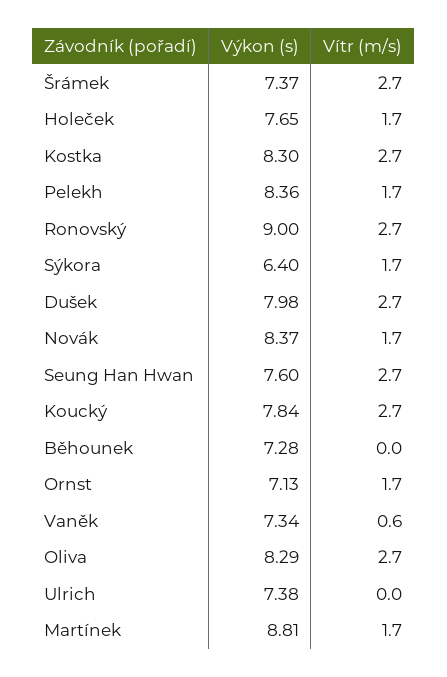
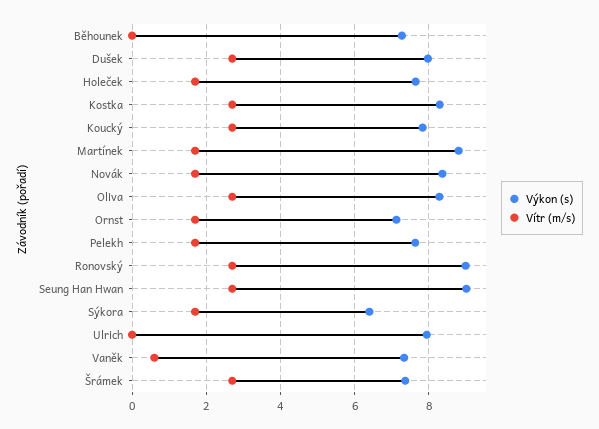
  {
    "Výkon (s)": {
      "Šrámek": 7.37,
      "Holeček": 7.65,
      "Kostka": 8.3,
-     "Pelekh": 8.36,
+     "Pelekh": 7.6,
      "Ronovský": 9,
      "Sýkora": 6.4,
      "Dušek": 7.98,
      "Novák": 8.37,
-     "Seung Han Hwan": 7.6,
+     "Seung Han Hwan": 9,
      "Koucký": 7.84,
      "Běhounek": 7.28,
      "Ornst": 7.13,
      "Vaněk": 7.34,
      "Oliva": 8.29,
-     "Ulrich": 7.38,
+     "Ulrich": 8,
      "Martínek": 8.81
    },
    "Vítr (m/s)": {
      "Šrámek": 2.7,
      "Holeček": 1.7,
      "Kostka": 2.7,
      "Pelekh": 1.7,
      "Ronovský": 2.7,
      "Sýkora": 1.7,
      "Dušek": 2.7,
      "Novák": 1.7,
      "Seung Han Hwan": 2.7,
      "Koucký": 2.7,
      "Běhounek": 0,
      "Ornst": 1.7,
      "Vaněk": 0.6,
      "Oliva": 2.7,
      "Ulrich": 0,
      "Martínek": 1.7
    }
  }

